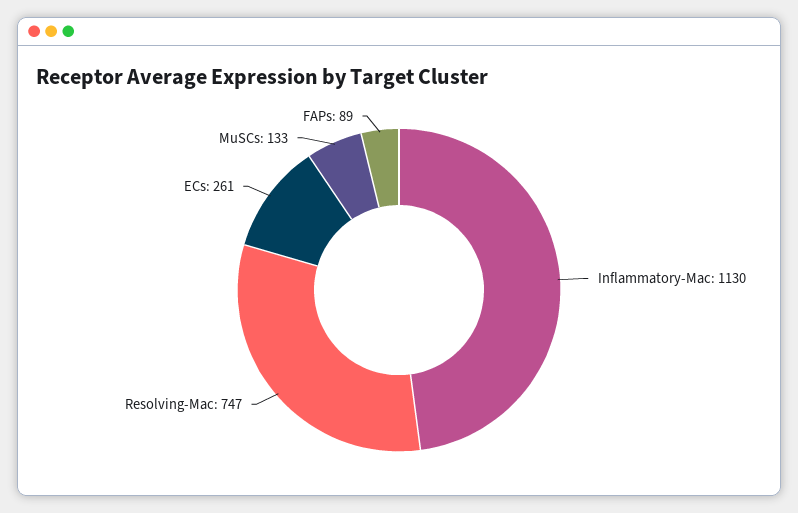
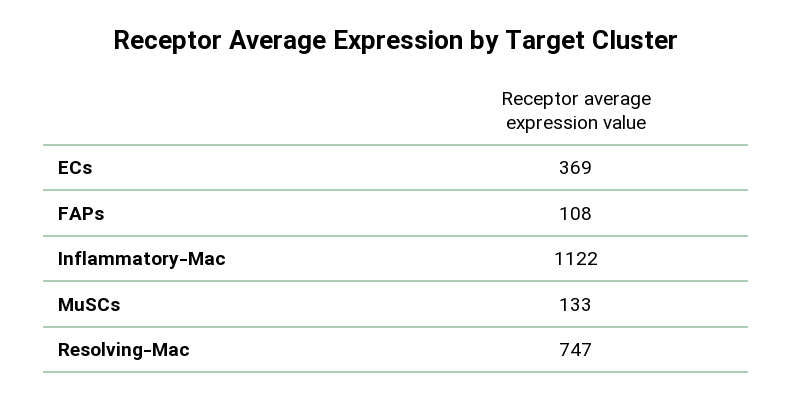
  {
-   "Inflammatory-Mac": 1130,
+   "Inflammatory-Mac": 1122,
    "Resolving-Mac": 747,
-   "ECs": 261,
+   "ECs": 369,
    "MuSCs": 133,
-   "FAPs": 89
+   "FAPs": 108
  }

